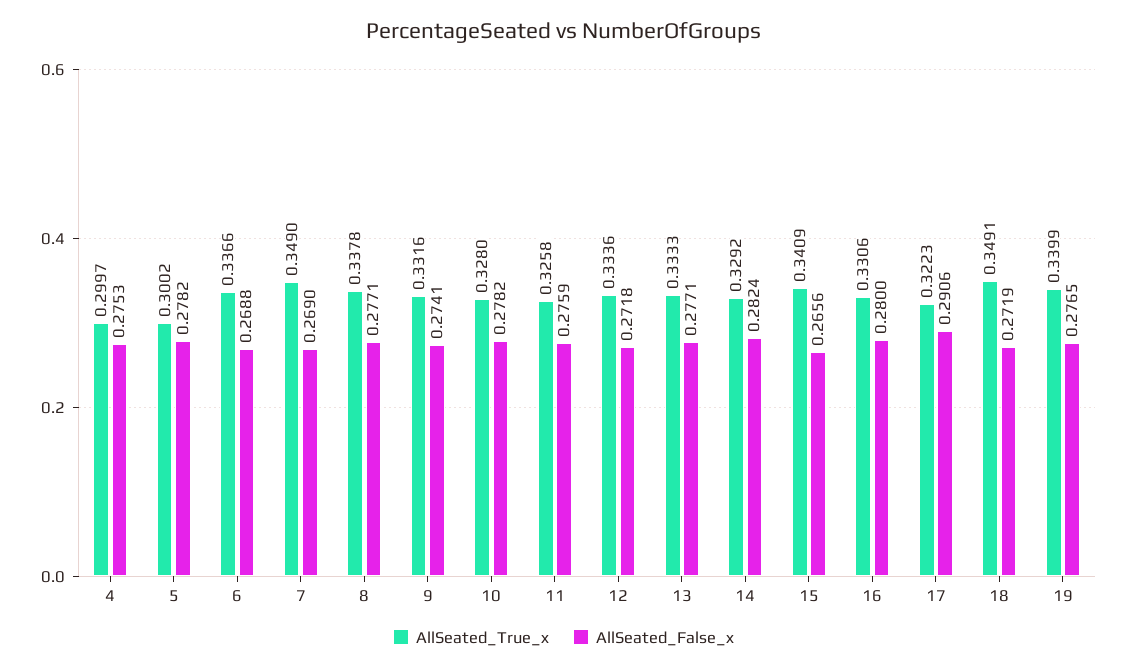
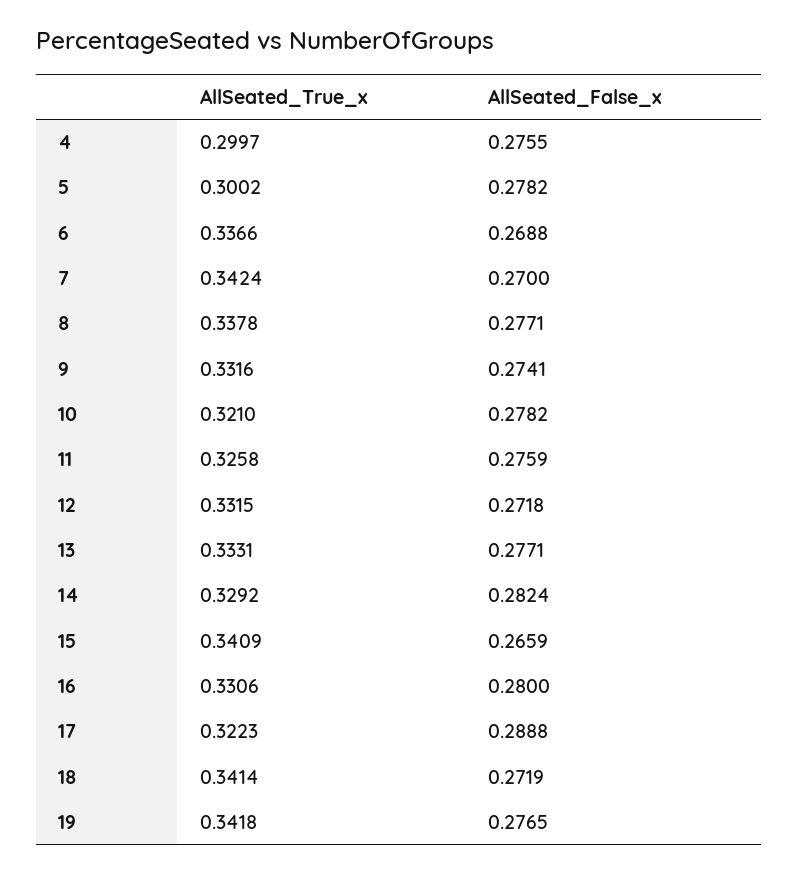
  {
    "AllSeated_True_x": {
      "4": 0.2997,
      "5": 0.3002,
      "6": 0.3366,
-     "7": 0.349,
+     "7": 0.3424,
      "8": 0.3378,
      "9": 0.3316,
-     "10": 0.328,
+     "10": 0.321,
      "11": 0.3258,
-     "12": 0.3336,
+     "12": 0.3315,
-     "13": 0.3333,
+     "13": 0.3331,
      "14": 0.3292,
      "15": 0.3409,
      "16": 0.3306,
      "17": 0.3223,
-     "18": 0.3491,
+     "18": 0.3414,
-     "19": 0.3399
+     "19": 0.3418
    },
    "AllSeated_False_x": {
-     "4": 0.2753,
+     "4": 0.2755,
      "5": 0.2782,
      "6": 0.2688,
-     "7": 0.269,
+     "7": 0.27,
      "8": 0.2771,
      "9": 0.2741,
      "10": 0.2782,
      "11": 0.2759,
      "12": 0.2718,
      "13": 0.2771,
      "14": 0.2824,
-     "15": 0.2656,
+     "15": 0.2659,
      "16": 0.28,
-     "17": 0.2906,
+     "17": 0.2888,
      "18": 0.2719,
      "19": 0.2765
    }
  }

